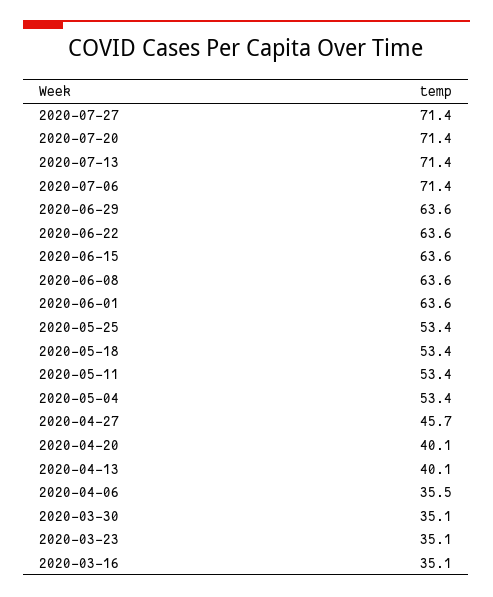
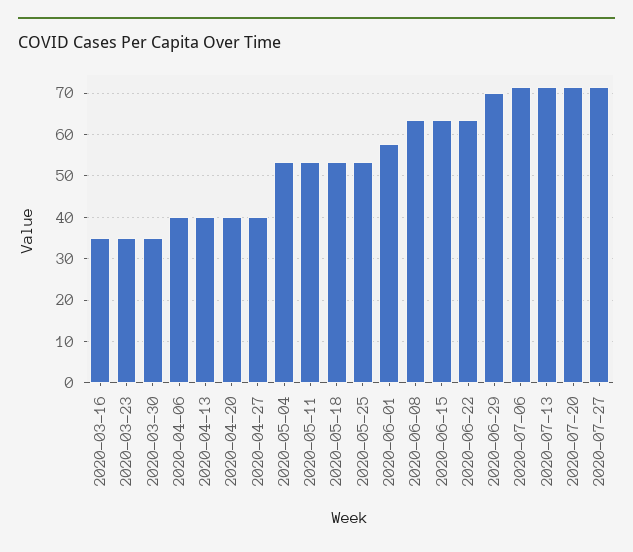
  {
    "2020-07-27": 71.4,
    "2020-07-20": 71.4,
    "2020-07-13": 71.4,
    "2020-07-06": 71.4,
-   "2020-06-29": 63.6,
+   "2020-06-29": 70,
    "2020-06-22": 63.6,
    "2020-06-15": 63.6,
    "2020-06-08": 63.6,
-   "2020-06-01": 63.6,
+   "2020-06-01": 58,
    "2020-05-25": 53.4,
    "2020-05-18": 53.4,
    "2020-05-11": 53.4,
    "2020-05-04": 53.4,
-   "2020-04-27": 45.7,
+   "2020-04-27": 40,
    "2020-04-20": 40.1,
    "2020-04-13": 40.1,
-   "2020-04-06": 35.5,
+   "2020-04-06": 40,
    "2020-03-30": 35.1,
    "2020-03-23": 35.1,
    "2020-03-16": 35.1
  }

